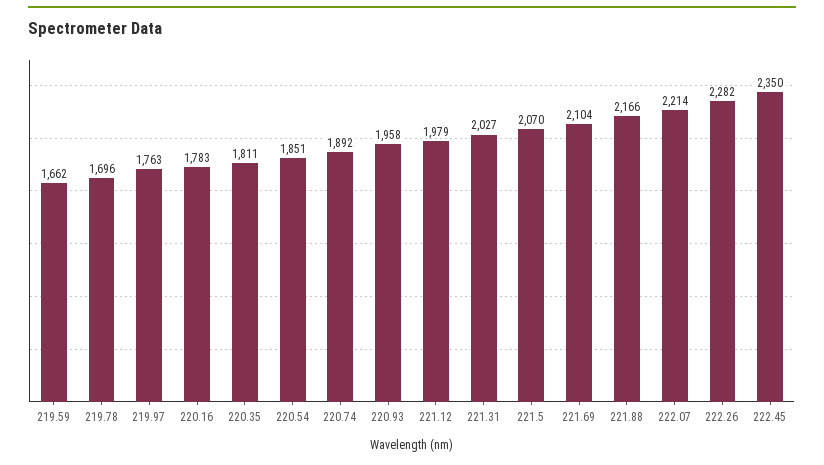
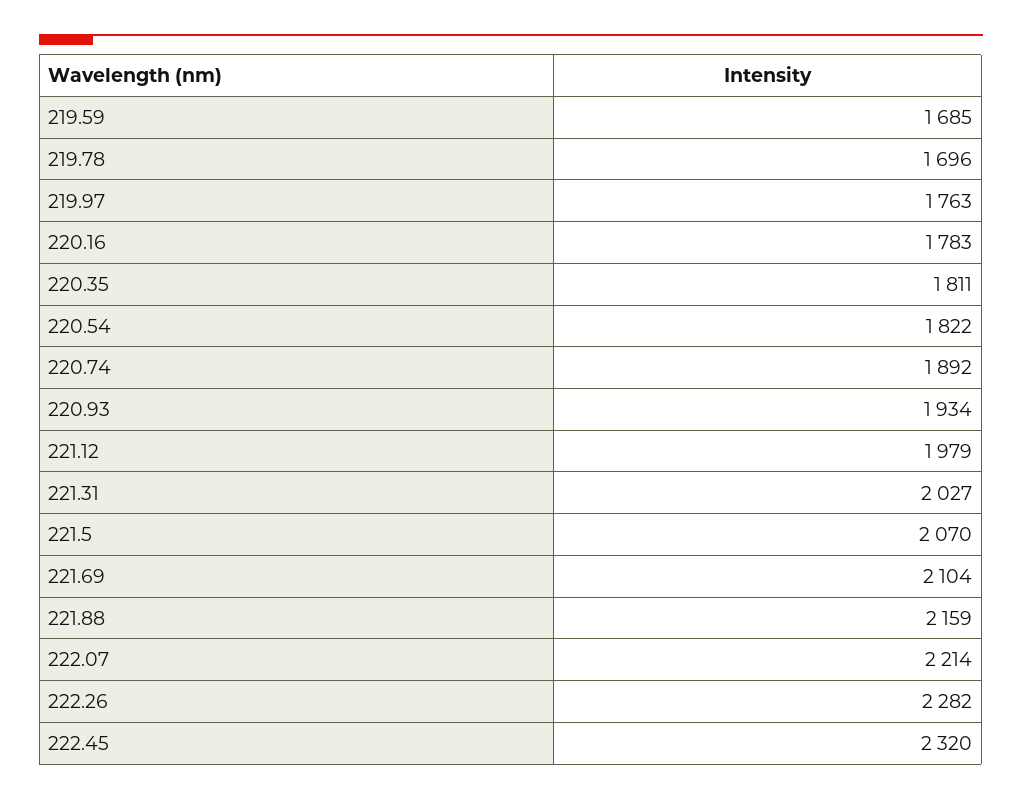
  {
-   "219.59": 1662,
+   "219.59": 1685,
    "219.78": 1696,
    "219.97": 1763,
    "220.16": 1783,
    "220.35": 1811,
-   "220.54": 1851,
+   "220.54": 1822,
    "220.74": 1892,
-   "220.93": 1958,
+   "220.93": 1934,
    "221.12": 1979,
    "221.31": 2027,
    "221.5": 2070,
    "221.69": 2104,
-   "221.88": 2166,
+   "221.88": 2159,
    "222.07": 2214,
    "222.26": 2282,
-   "222.45": 2350
+   "222.45": 2320
  }

